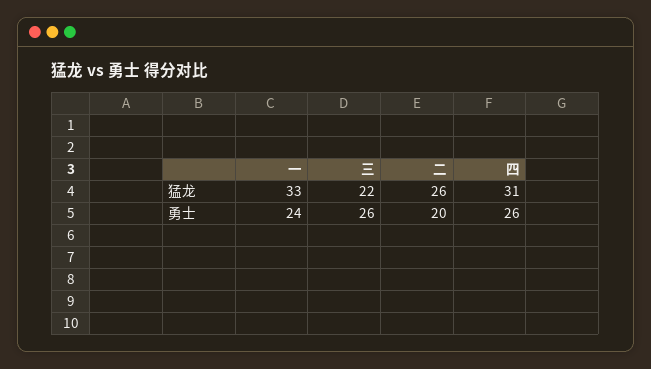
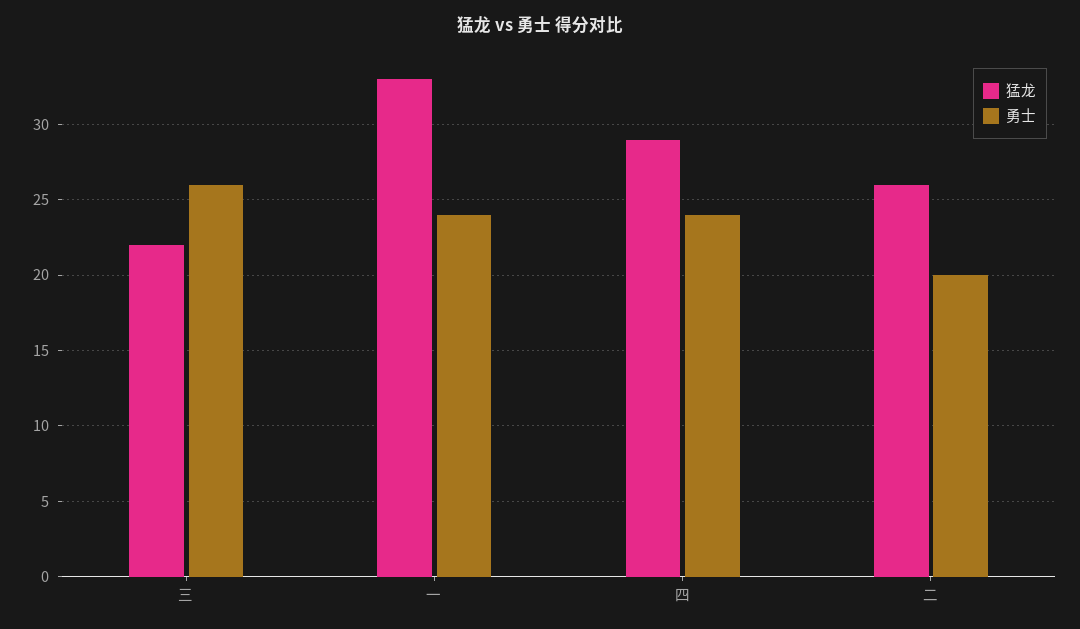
  {
    "猛龙": {
      "一": 33,
      "三": 22,
      "二": 26,
-     "四": 31
+     "四": 29
    },
    "勇士": {
      "一": 24,
      "三": 26,
      "二": 20,
-     "四": 26
+     "四": 24
    }
  }

